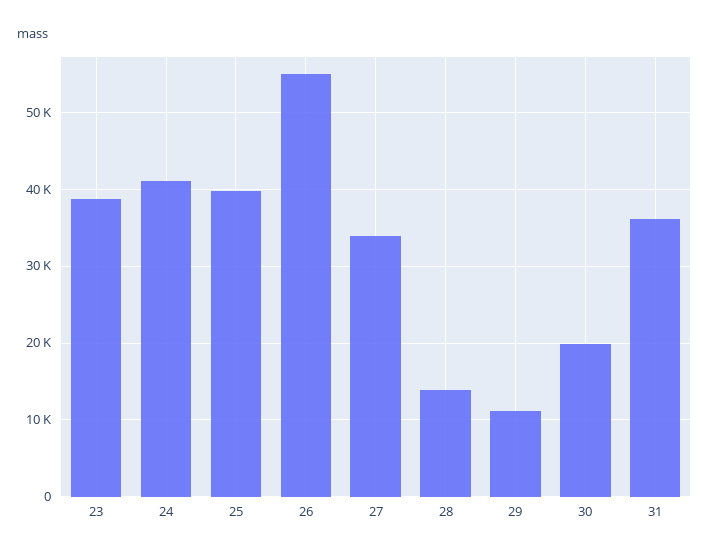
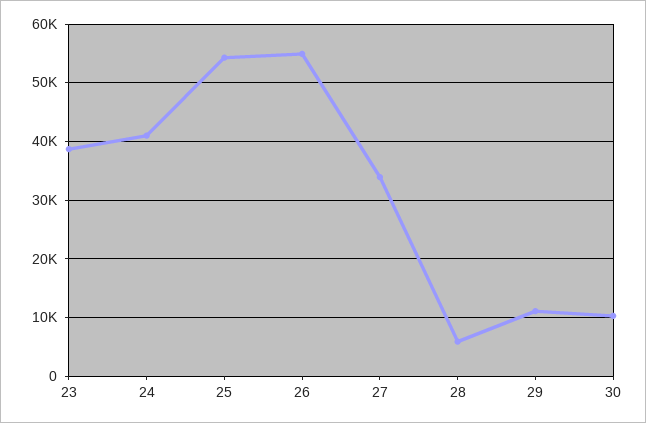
  {
    "23": 39000,
    "24": 41000,
-   "25": 40000,
+   "25": 54000,
    "26": 55000,
    "27": 34000,
-   "28": 14000,
+   "28": 6000,
    "29": 11000,
-   "30": 20000,
+   "30": 10000
-   "31": 36000
  }

